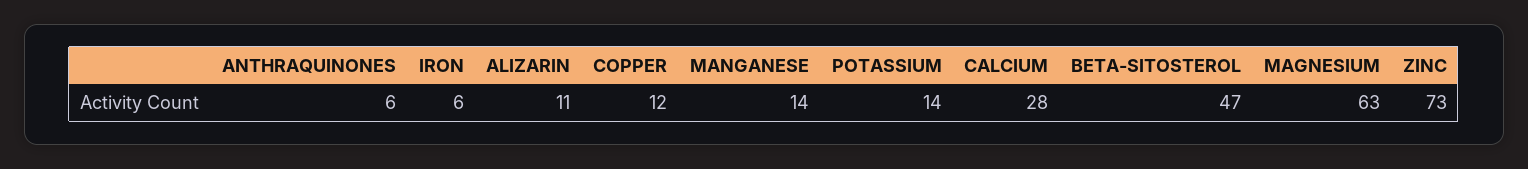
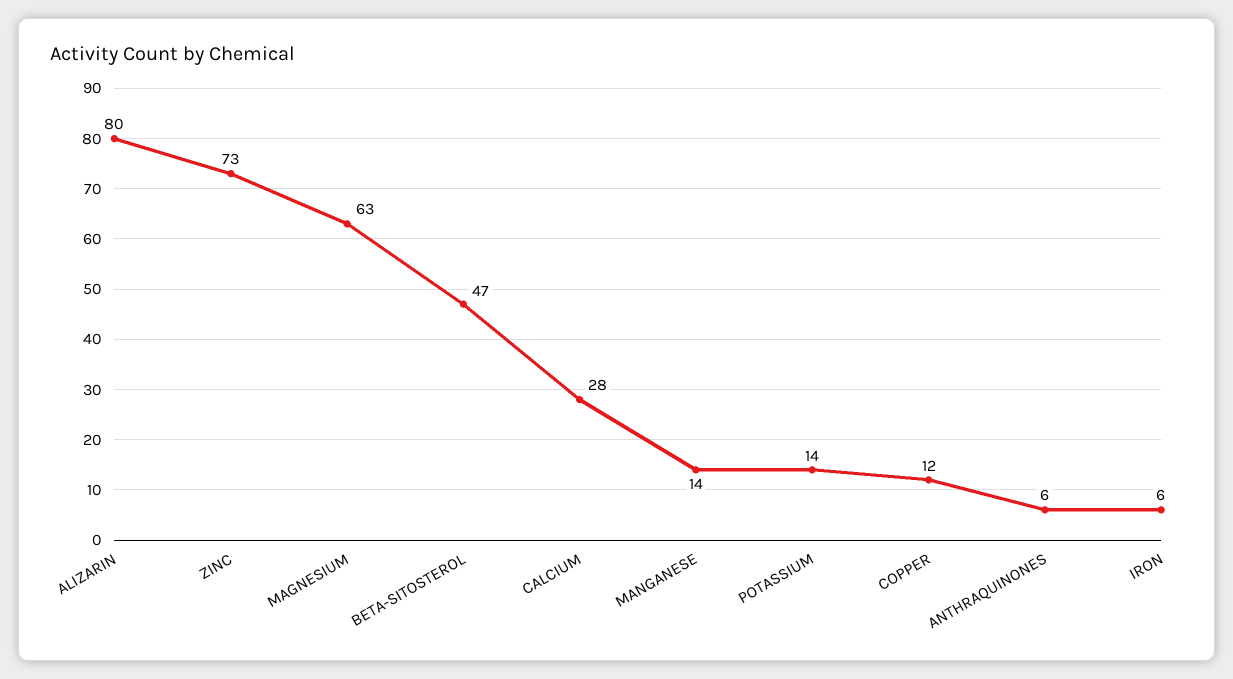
  {
    "ANTHRAQUINONES": 6,
    "IRON": 6,
-   "ALIZARIN": 11,
+   "ALIZARIN": 80,
    "COPPER": 12,
    "MANGANESE": 14,
    "POTASSIUM": 14,
    "CALCIUM": 28,
    "BETA-SITOSTEROL": 47,
    "MAGNESIUM": 63,
    "ZINC": 73
  }

